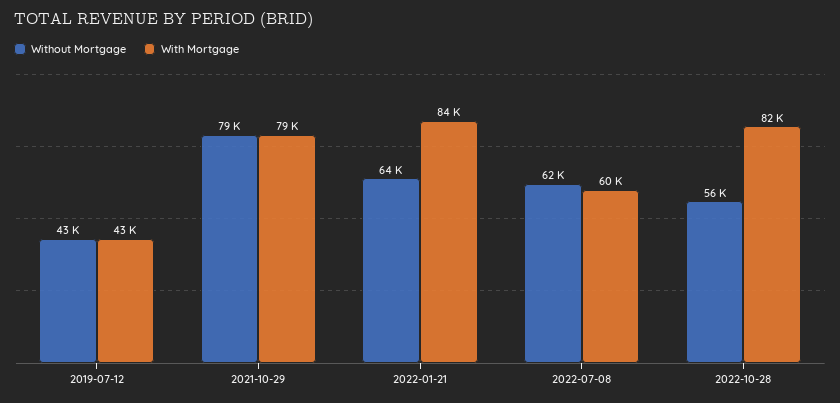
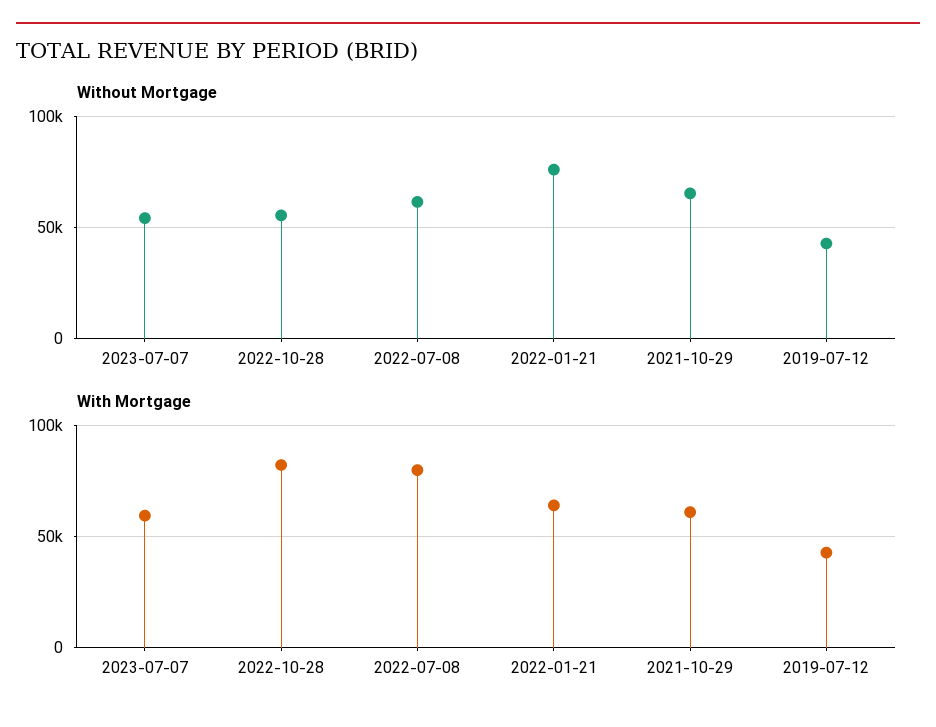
  {
    "Without Mortgage": {
      "2019-07-12": 43000,
-     "2021-10-29": 79000,
+     "2021-10-29": 65000,
-     "2022-01-21": 64000,
+     "2022-01-21": 75000,
      "2022-07-08": 62000,
-     "2022-10-28": 56000
+     "2022-10-28": 56000,
+     "2023-07-07": 55000
    },
    "With Mortgage": {
      "2019-07-12": 43000,
-     "2021-10-29": 79000,
+     "2021-10-29": 60000,
-     "2022-01-21": 84000,
+     "2022-01-21": 65000,
-     "2022-07-08": 60000,
+     "2022-07-08": 80000,
-     "2022-10-28": 82000
+     "2022-10-28": 82000,
+     "2023-07-07": 60000
    }
  }

